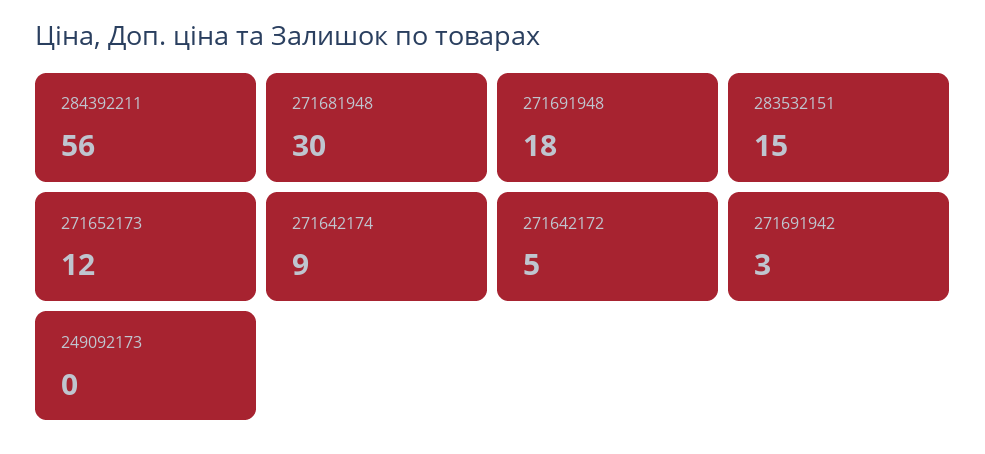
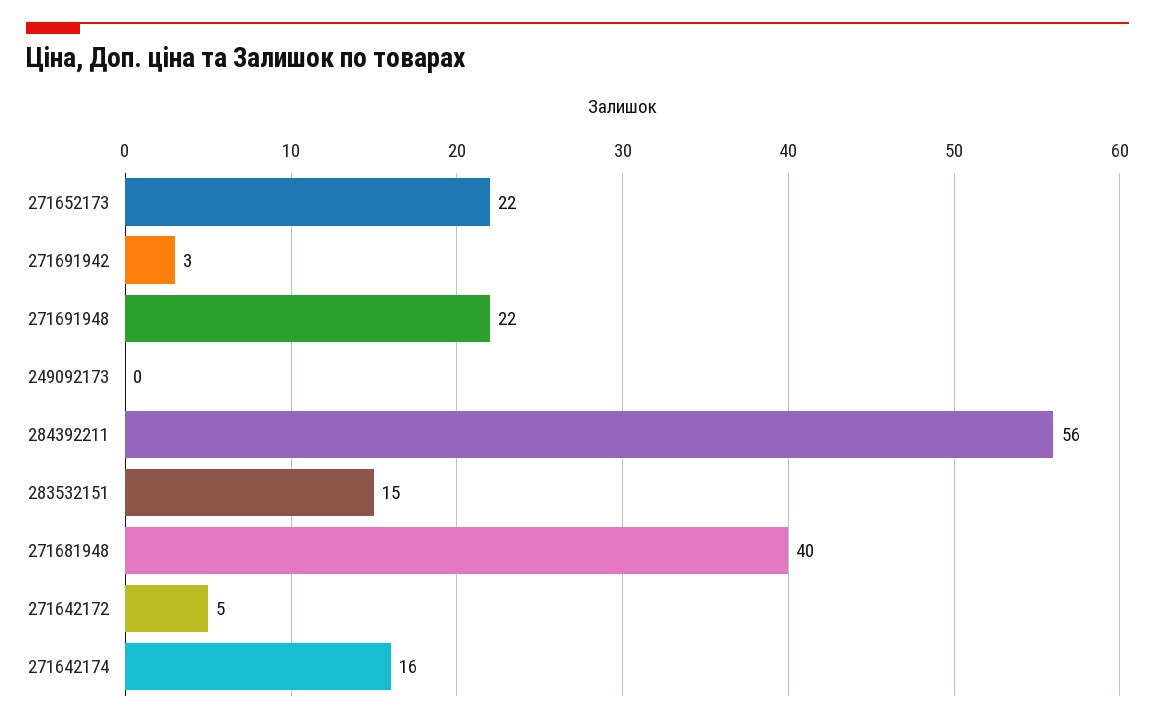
  {
    "284392211": 56,
-   "271681948": 30,
+   "271681948": 40,
-   "271691948": 18,
+   "271691948": 22,
    "283532151": 15,
-   "271652173": 12,
+   "271652173": 22,
-   "271642174": 9,
+   "271642174": 16,
    "271642172": 5,
    "271691942": 3,
    "249092173": 0
  }

